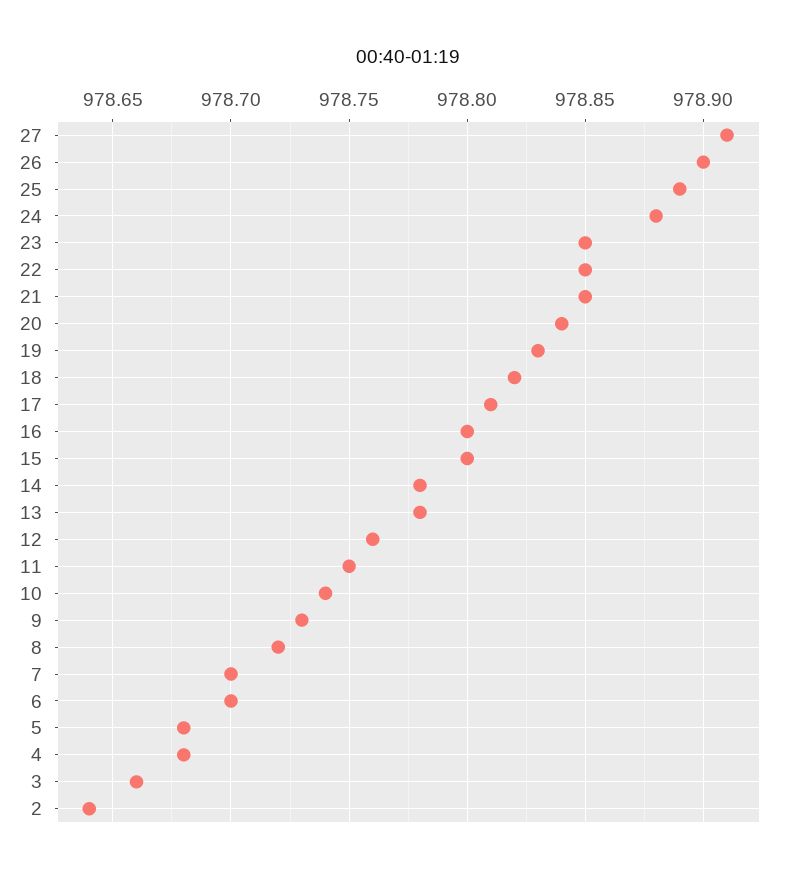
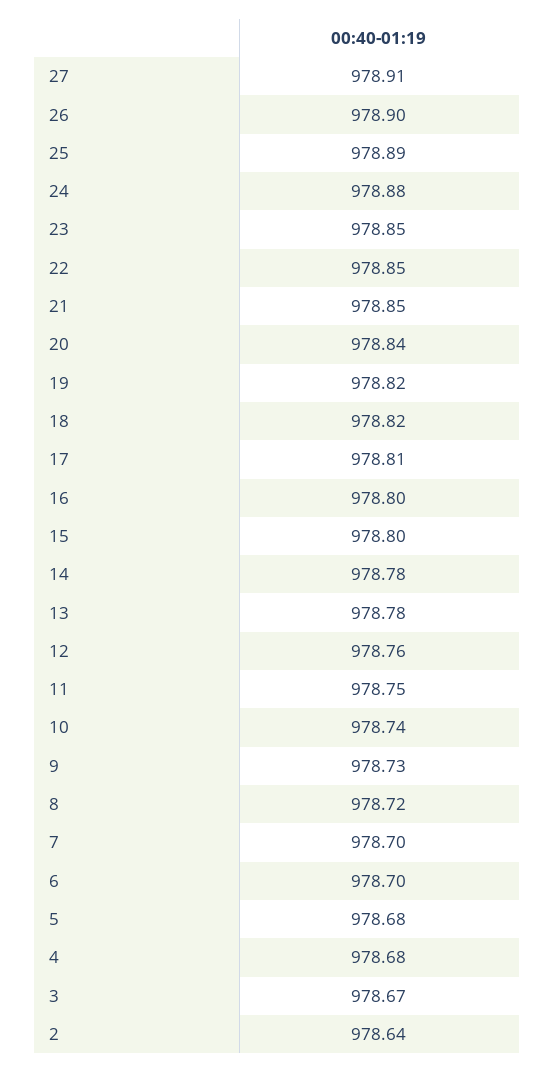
  {
    "27": 978.91,
    "26": 978.9,
    "25": 978.89,
    "24": 978.88,
    "23": 978.85,
    "22": 978.85,
    "21": 978.85,
    "20": 978.84,
-   "19": 978.83,
+   "19": 978.82,
    "18": 978.82,
    "17": 978.81,
    "16": 978.8,
    "15": 978.8,
    "14": 978.78,
    "13": 978.78,
    "12": 978.76,
    "11": 978.75,
    "10": 978.74,
    "9": 978.73,
    "8": 978.72,
    "7": 978.7,
    "6": 978.7,
    "5": 978.68,
    "4": 978.68,
-   "3": 978.66,
+   "3": 978.67,
    "2": 978.64
  }

